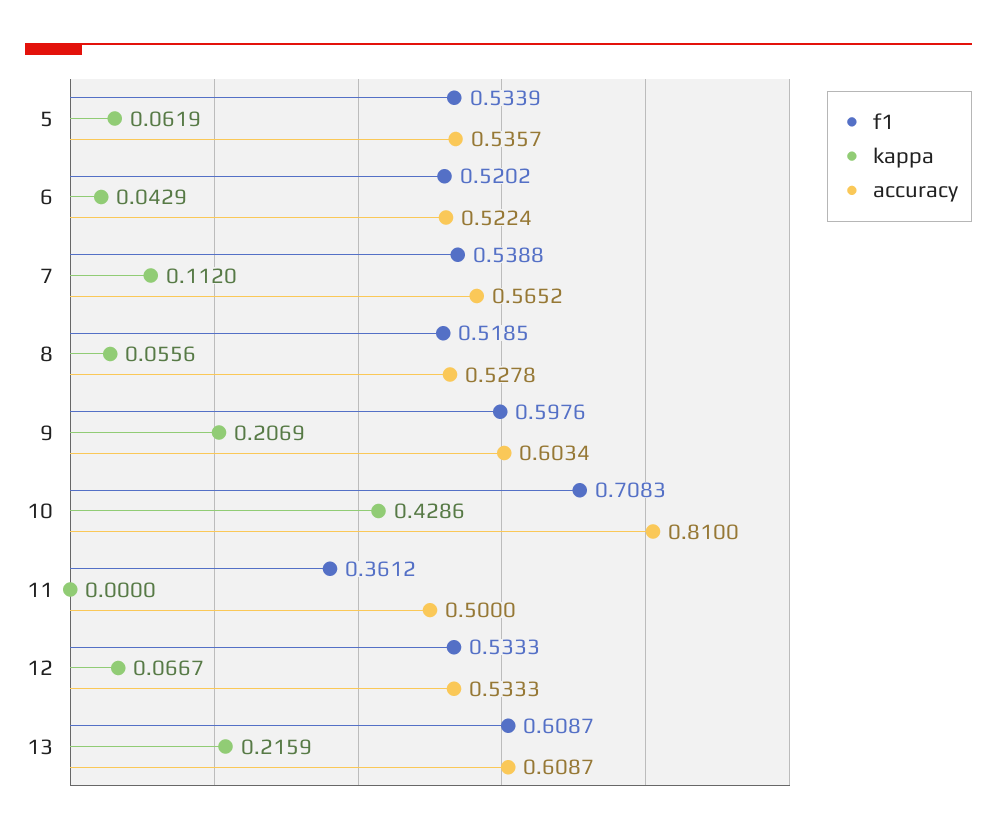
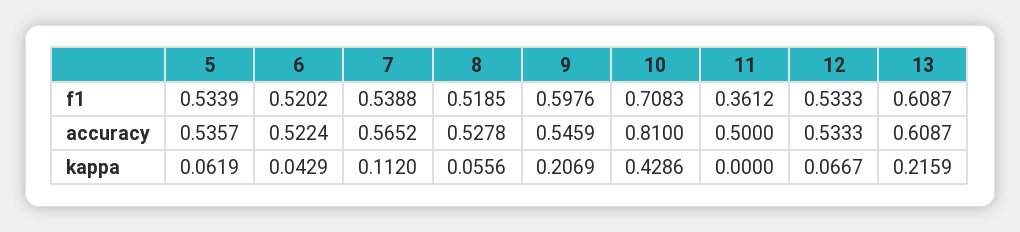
  {
    "f1": {
      "5": 0.5339,
      "6": 0.5202,
      "7": 0.5388,
      "8": 0.5185,
      "9": 0.5976,
      "10": 0.7083,
      "11": 0.3612,
      "12": 0.5333,
      "13": 0.6087
    },
    "kappa": {
      "5": 0.0619,
      "6": 0.0429,
      "7": 0.112,
      "8": 0.0556,
      "9": 0.2069,
      "10": 0.4286,
      "11": 0,
      "12": 0.0667,
      "13": 0.2159
    },
    "accuracy": {
      "5": 0.5357,
      "6": 0.5224,
      "7": 0.5652,
      "8": 0.5278,
-     "9": 0.6034,
+     "9": 0.5459,
      "10": 0.81,
      "11": 0.5,
      "12": 0.5333,
      "13": 0.6087
    }
  }

